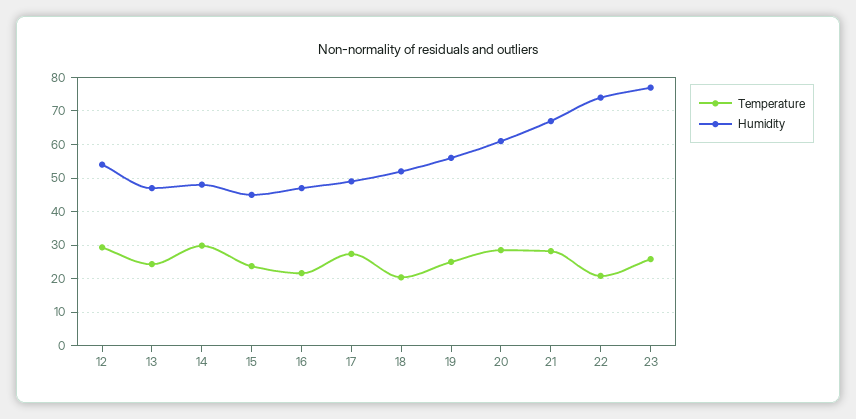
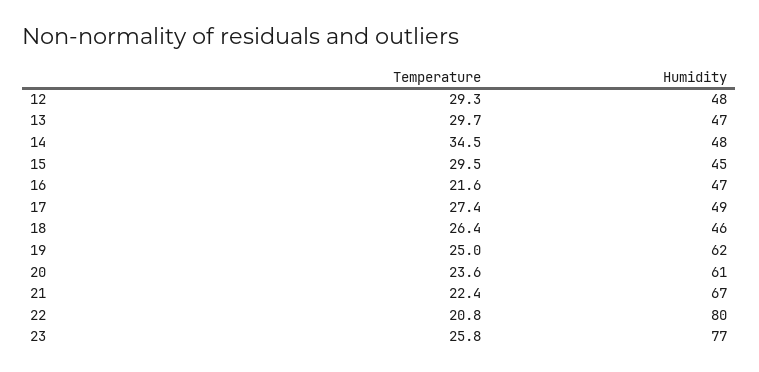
  {
    "Temperature": {
      "12": 29.3,
-     "13": 24,
+     "13": 29.7,
-     "14": 30,
+     "14": 34.5,
-     "15": 24,
+     "15": 29.5,
      "16": 21.6,
      "17": 27.4,
-     "18": 20,
+     "18": 26.4,
      "19": 25,
-     "20": 28,
+     "20": 23.6,
-     "21": 28,
+     "21": 22.4,
      "22": 20.8,
      "23": 25.8
    },
    "Humidity": {
-     "12": 54,
+     "12": 48,
      "13": 47,
      "14": 48,
      "15": 45,
      "16": 47,
      "17": 49,
-     "18": 52,
+     "18": 46,
-     "19": 56,
+     "19": 62,
      "20": 61,
      "21": 67,
-     "22": 74,
+     "22": 80,
      "23": 77
    }
  }

